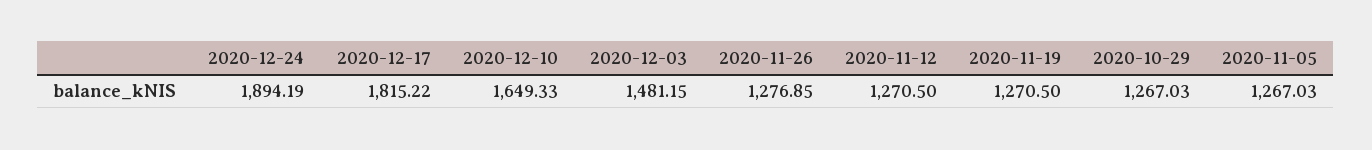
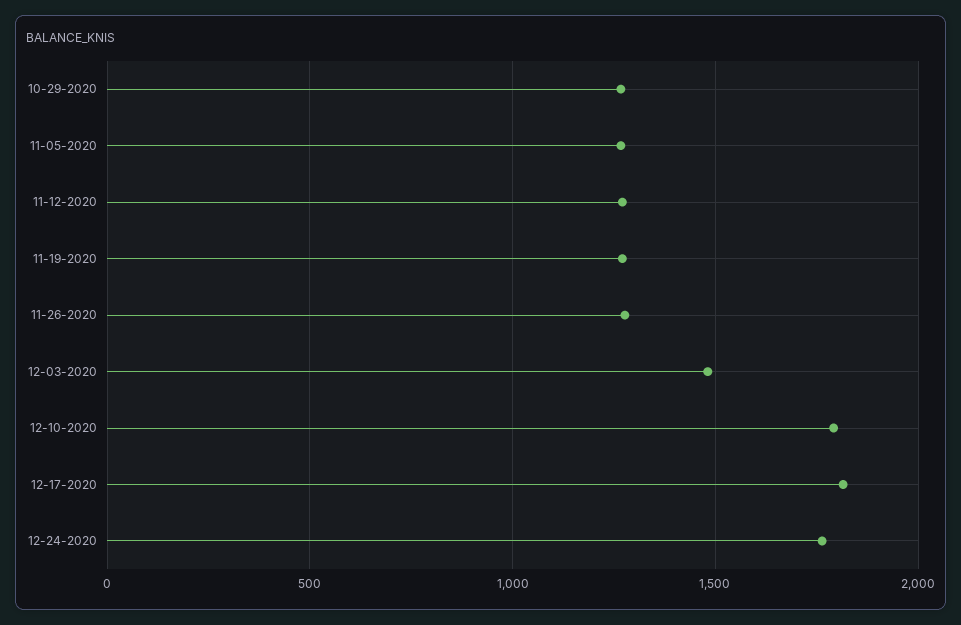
  {
-   "2020-12-24": 1894.19,
+   "2020-12-24": 1750,
    "2020-12-17": 1815.22,
-   "2020-12-10": 1649.33,
+   "2020-12-10": 1800,
    "2020-12-03": 1481.15,
    "2020-11-26": 1276.85,
    "2020-11-12": 1270.5,
    "2020-11-19": 1270.5,
    "2020-10-29": 1267.03,
    "2020-11-05": 1267.03
  }

